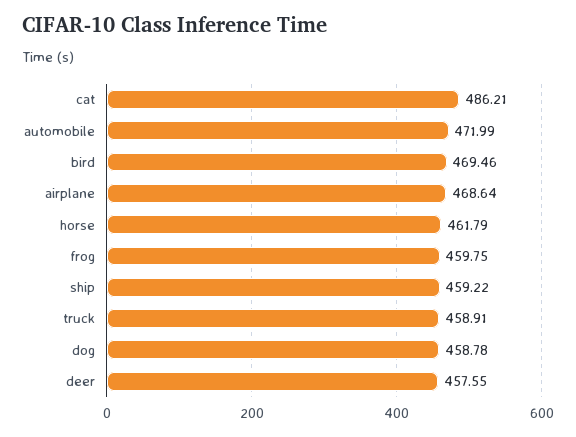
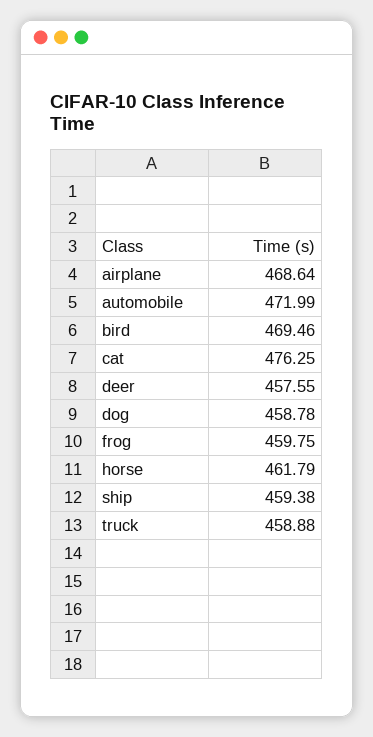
  {
-   "cat": 486.21,
+   "cat": 476.25,
    "automobile": 471.99,
    "bird": 469.46,
    "airplane": 468.64,
    "horse": 461.79,
    "frog": 459.75,
-   "ship": 459.22,
+   "ship": 459.38,
-   "truck": 458.91,
+   "truck": 458.88,
    "dog": 458.78,
    "deer": 457.55
  }

